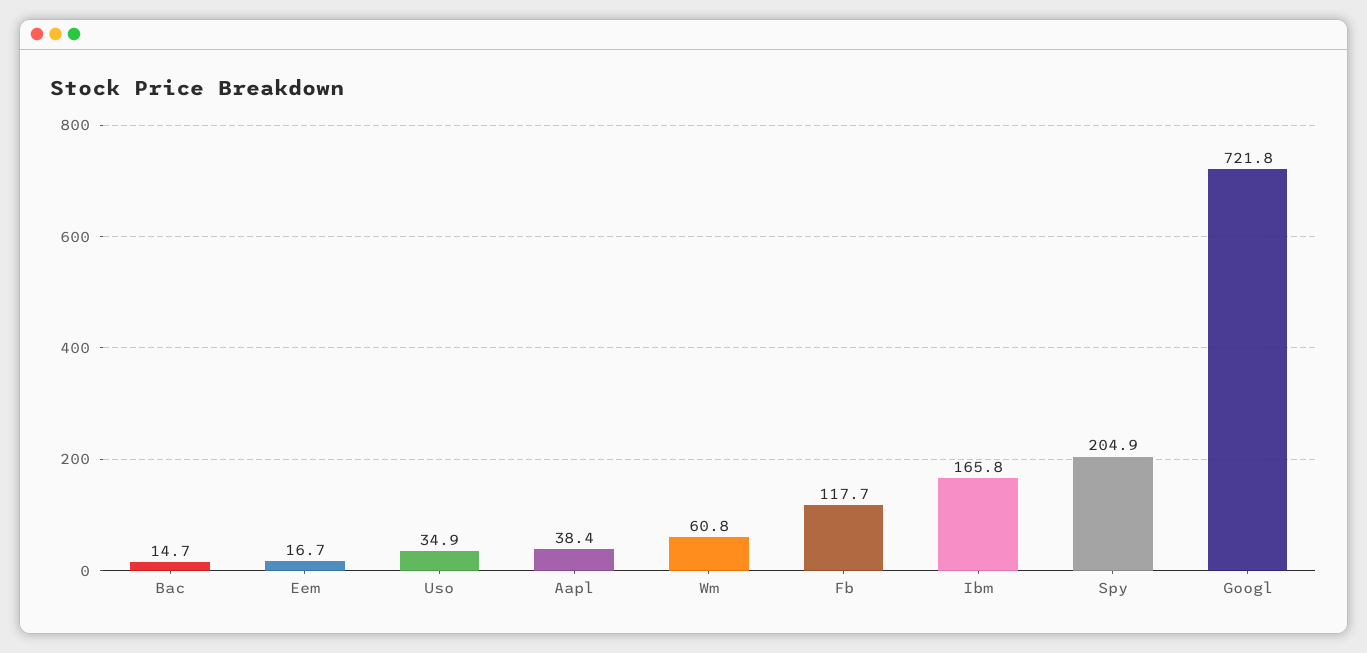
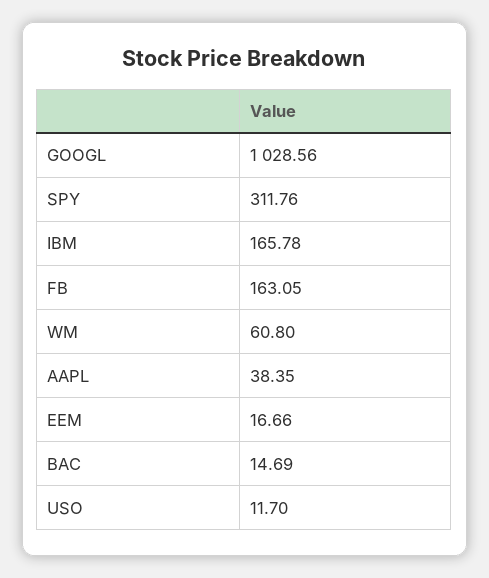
  {
    "Bac": 14.69,
    "Eem": 16.66,
-   "Uso": 34.9,
+   "Uso": 11.7,
    "Aapl": 38.35,
    "Wm": 60.8,
-   "Fb": 117.7,
+   "Fb": 163.05,
    "Ibm": 165.78,
-   "Spy": 204.9,
+   "Spy": 311.76,
-   "Googl": 721.8
+   "Googl": 1028.56
  }

